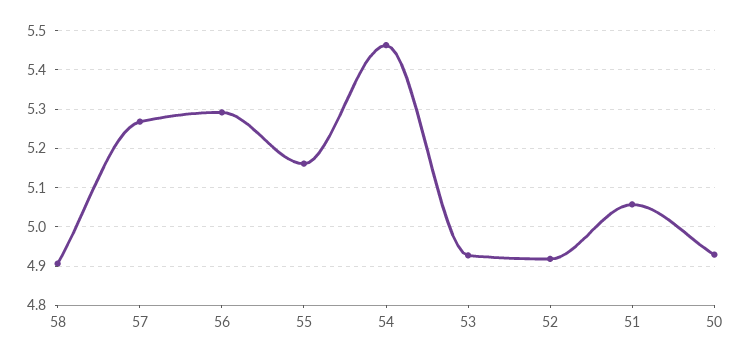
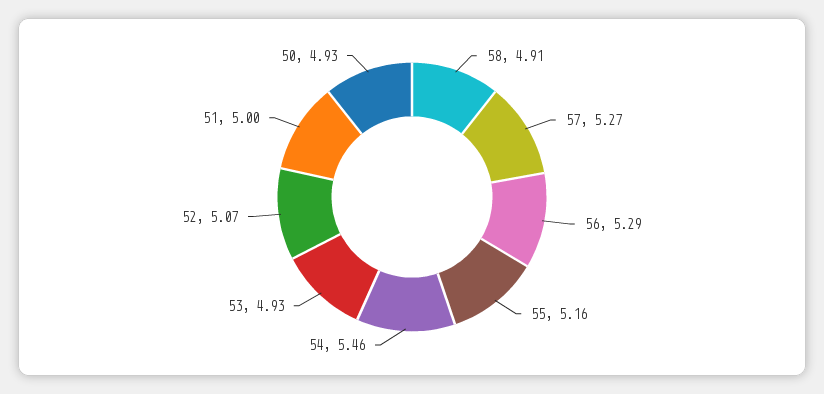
  {
    "58": 4.91,
    "57": 5.27,
    "56": 5.29,
    "55": 5.16,
    "54": 5.46,
    "53": 4.93,
-   "52": 4.92,
+   "52": 5.07,
-   "51": 5.06,
+   "51": 5,
    "50": 4.93
  }

